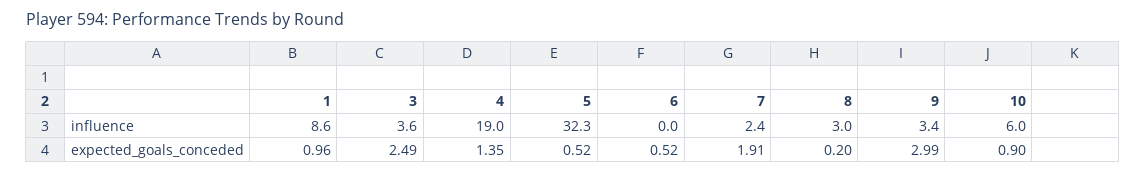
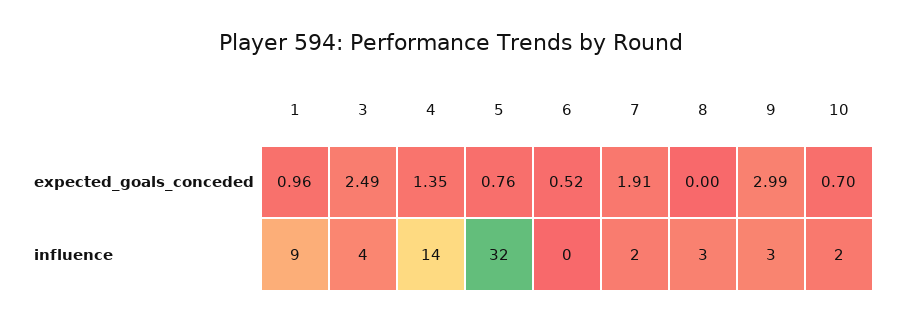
  {
    "1": {
      "influence": 8.6,
      "expected_goals_conceded": 0.96
    },
    "3": {
      "influence": 3.6,
      "expected_goals_conceded": 2.49
    },
    "4": {
-     "influence": 19,
+     "influence": 14,
      "expected_goals_conceded": 1.35
    },
    "5": {
      "influence": 32.3,
-     "expected_goals_conceded": 0.52
+     "expected_goals_conceded": 0.76
    },
    "6": {
      "influence": 0,
      "expected_goals_conceded": 0.52
    },
    "7": {
      "influence": 2.4,
      "expected_goals_conceded": 1.91
    },
    "8": {
      "influence": 3,
-     "expected_goals_conceded": 0.2
+     "expected_goals_conceded": 0
    },
    "9": {
      "influence": 3.4,
      "expected_goals_conceded": 2.99
    },
    "10": {
-     "influence": 6,
+     "influence": 2,
-     "expected_goals_conceded": 0.9
+     "expected_goals_conceded": 0.7
    }
  }

